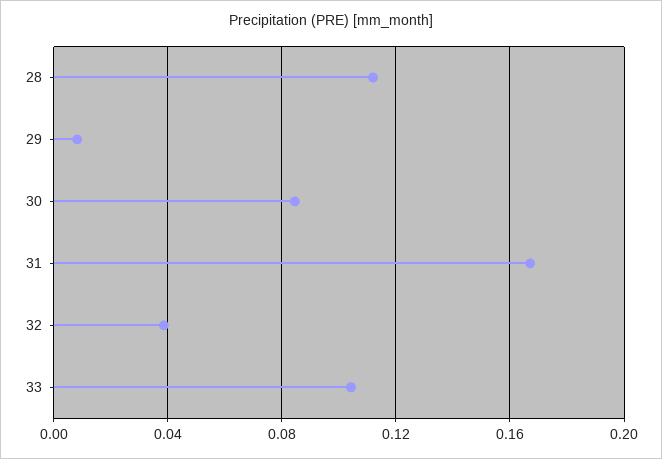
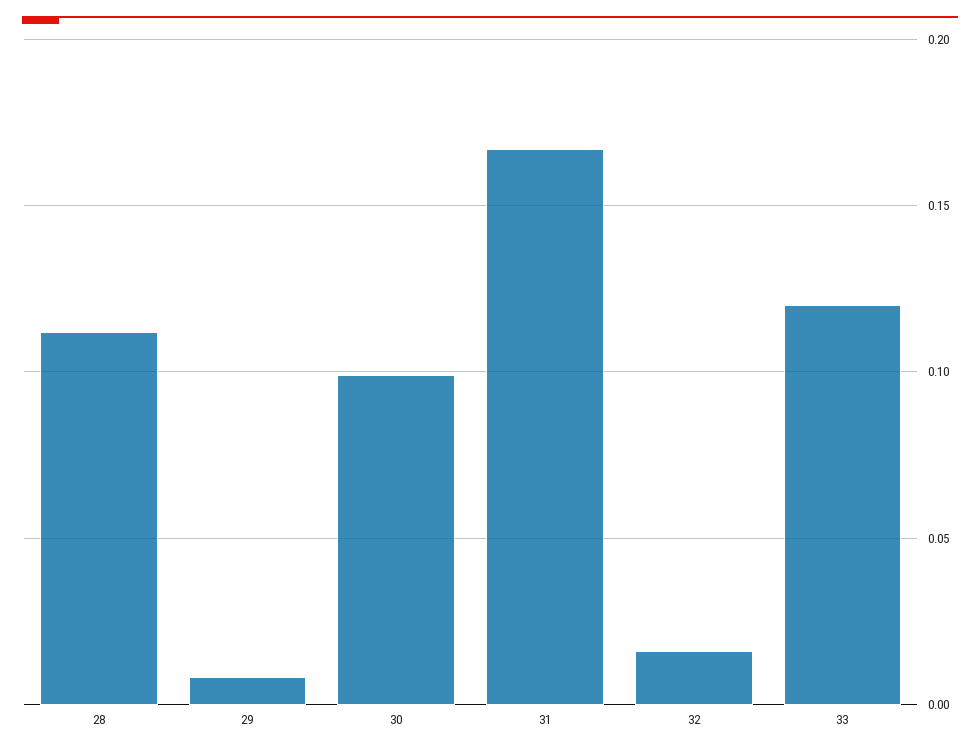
  {
    "28": 0.11,
    "29": 0.01,
-   "30": 0.085,
+   "30": 0.1,
    "31": 0.165,
-   "32": 0.04,
+   "32": 0.015,
-   "33": 0.105
+   "33": 0.12
  }

